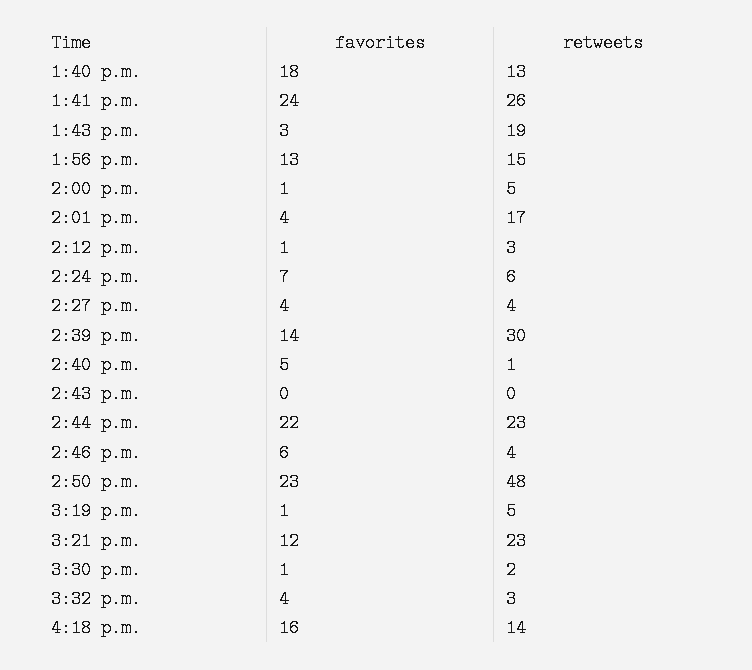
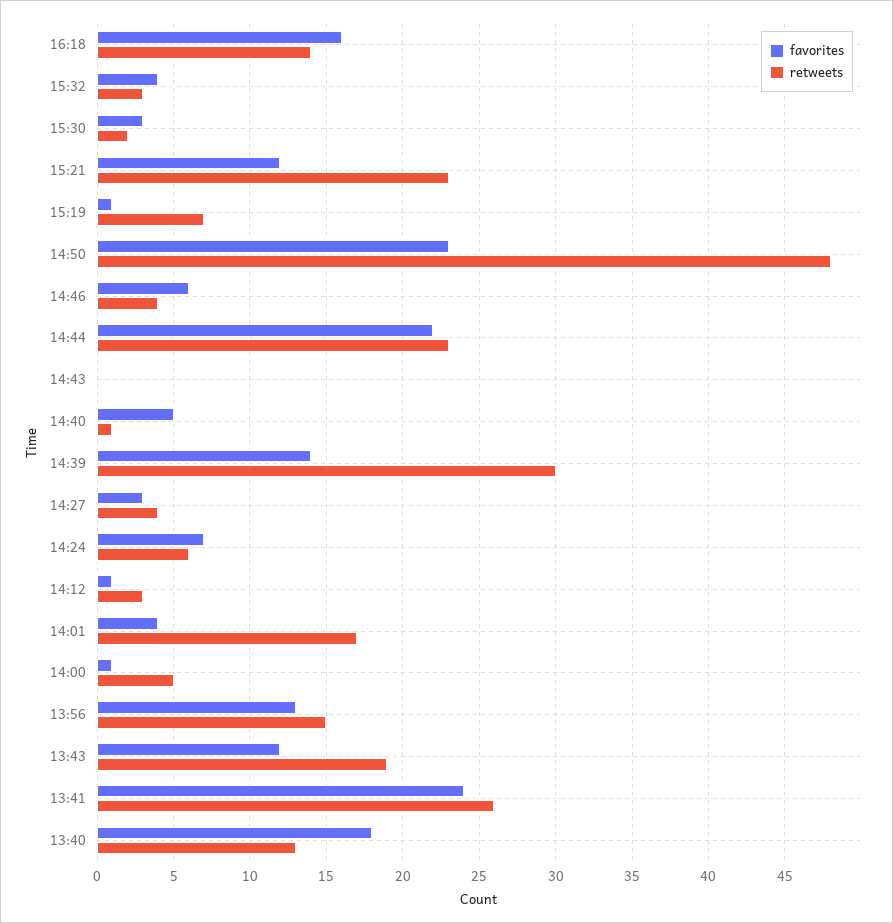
  {
    "favorites": {
      "1:40 p.m.": 18,
      "1:41 p.m.": 24,
-     "1:43 p.m.": 3,
+     "1:43 p.m.": 12,
      "1:56 p.m.": 13,
      "2:00 p.m.": 1,
      "2:01 p.m.": 4,
      "2:12 p.m.": 1,
      "2:24 p.m.": 7,
-     "2:27 p.m.": 4,
+     "2:27 p.m.": 3,
      "2:39 p.m.": 14,
      "2:40 p.m.": 5,
      "2:43 p.m.": 0,
      "2:44 p.m.": 22,
      "2:46 p.m.": 6,
      "2:50 p.m.": 23,
      "3:19 p.m.": 1,
      "3:21 p.m.": 12,
-     "3:30 p.m.": 1,
+     "3:30 p.m.": 3,
      "3:32 p.m.": 4,
      "4:18 p.m.": 16
    },
    "retweets": {
      "1:40 p.m.": 13,
      "1:41 p.m.": 26,
      "1:43 p.m.": 19,
      "1:56 p.m.": 15,
      "2:00 p.m.": 5,
      "2:01 p.m.": 17,
      "2:12 p.m.": 3,
      "2:24 p.m.": 6,
      "2:27 p.m.": 4,
      "2:39 p.m.": 30,
      "2:40 p.m.": 1,
      "2:43 p.m.": 0,
      "2:44 p.m.": 23,
      "2:46 p.m.": 4,
      "2:50 p.m.": 48,
-     "3:19 p.m.": 5,
+     "3:19 p.m.": 7,
      "3:21 p.m.": 23,
      "3:30 p.m.": 2,
      "3:32 p.m.": 3,
      "4:18 p.m.": 14
    }
  }

